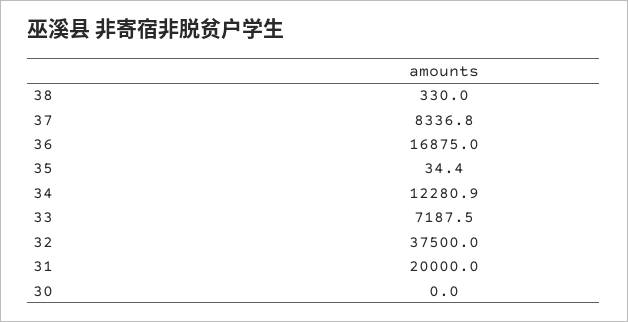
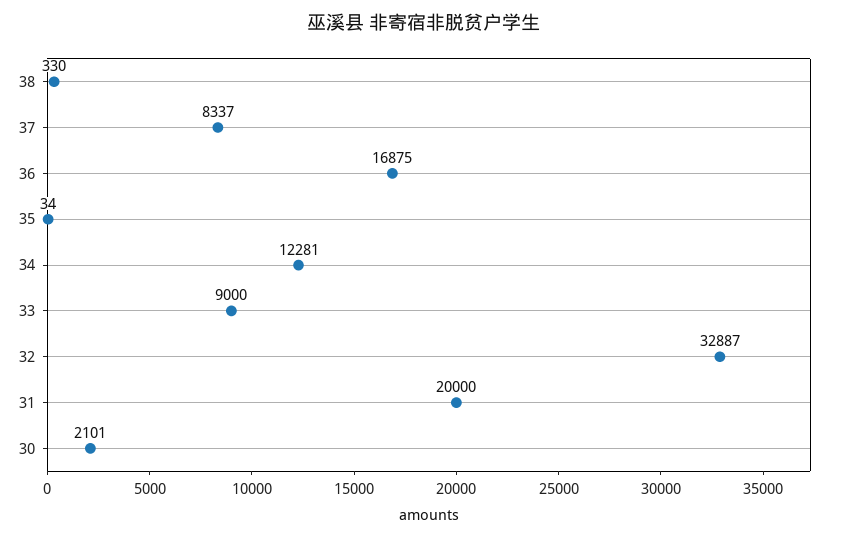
  {
    "38": 330,
    "37": 8336.8,
    "36": 16875,
    "35": 34.4,
    "34": 12280.9,
-   "33": 7187.5,
+   "33": 9000,
-   "32": 37500,
+   "32": 32887,
    "31": 20000,
-   "30": 0
+   "30": 2101
  }

